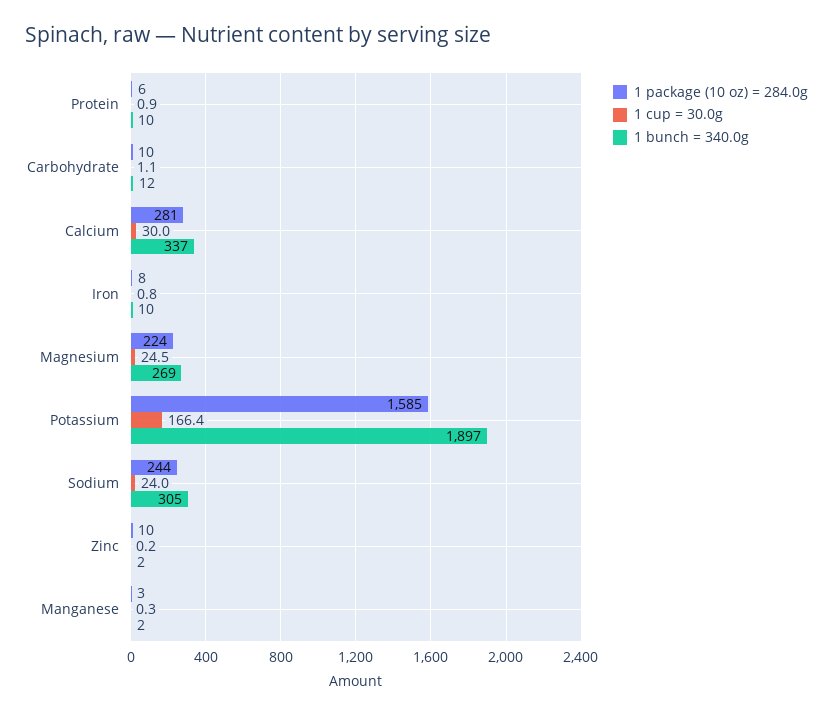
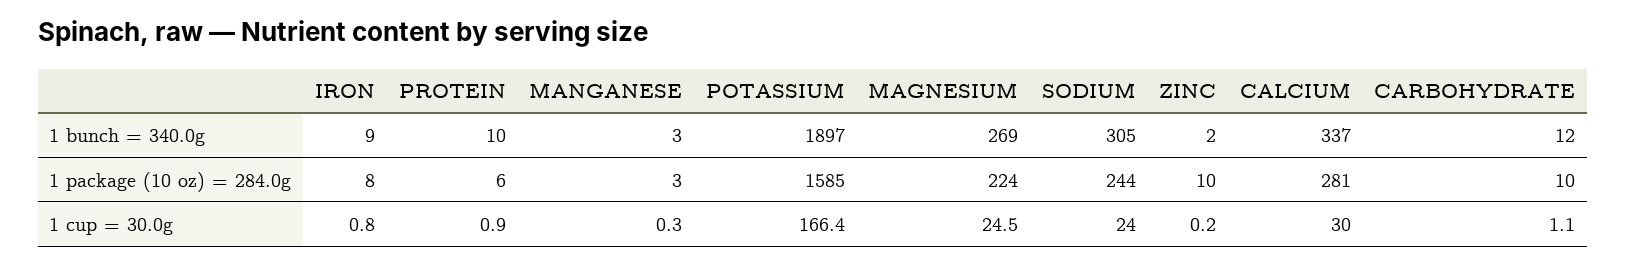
  {
    "1 package (10 oz) = 284.0g": {
      "Protein": 6,
      "Carbohydrate": 10,
      "Calcium": 281,
      "Iron": 8,
      "Magnesium": 224,
      "Potassium": 1585,
      "Sodium": 244,
      "Zinc": 10,
      "Manganese": 3
    },
    "1 cup = 30.0g": {
      "Protein": 0.9,
      "Carbohydrate": 1.1,
      "Calcium": 30,
      "Iron": 0.8,
      "Magnesium": 24.5,
      "Potassium": 166.4,
      "Sodium": 24,
      "Zinc": 0.2,
      "Manganese": 0.3
    },
    "1 bunch = 340.0g": {
      "Protein": 10,
      "Carbohydrate": 12,
      "Calcium": 337,
-     "Iron": 10,
+     "Iron": 9,
      "Magnesium": 269,
      "Potassium": 1897,
      "Sodium": 305,
      "Zinc": 2,
-     "Manganese": 2
+     "Manganese": 3
    }
  }

